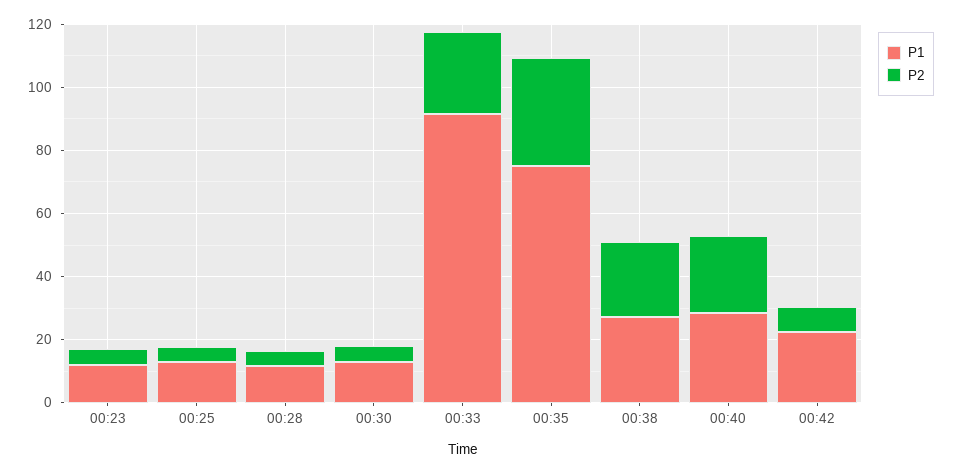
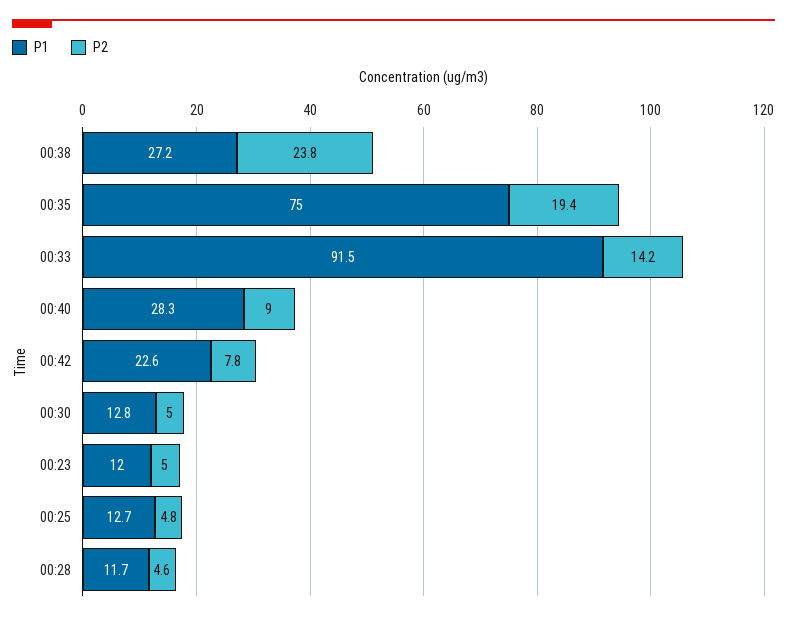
  {
    "P1": {
      "00:23": 12,
      "00:25": 12.7,
      "00:28": 11.7,
      "00:30": 12.8,
      "00:33": 91.5,
      "00:35": 75,
      "00:38": 27.2,
      "00:40": 28.3,
      "00:42": 22.6
    },
    "P2": {
      "00:23": 5,
      "00:25": 4.8,
      "00:28": 4.6,
      "00:30": 5,
-     "00:33": 25,
+     "00:33": 14.2,
-     "00:35": 35,
+     "00:35": 19.4,
      "00:38": 23.8,
-     "00:40": 25,
+     "00:40": 9,
      "00:42": 7.8
    }
  }

